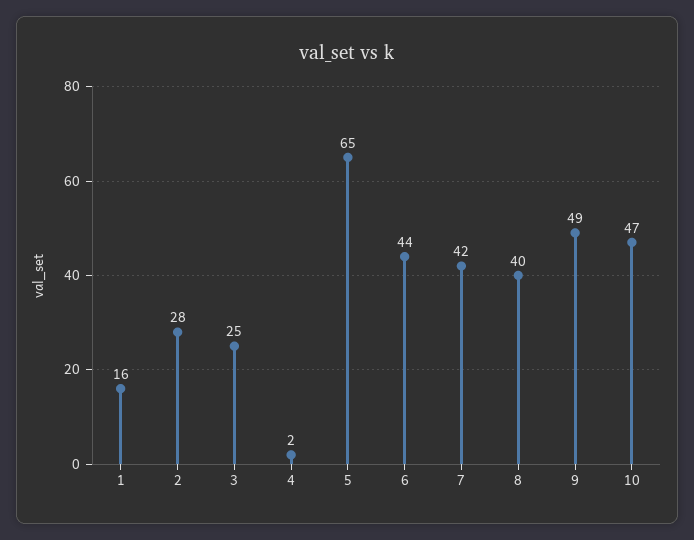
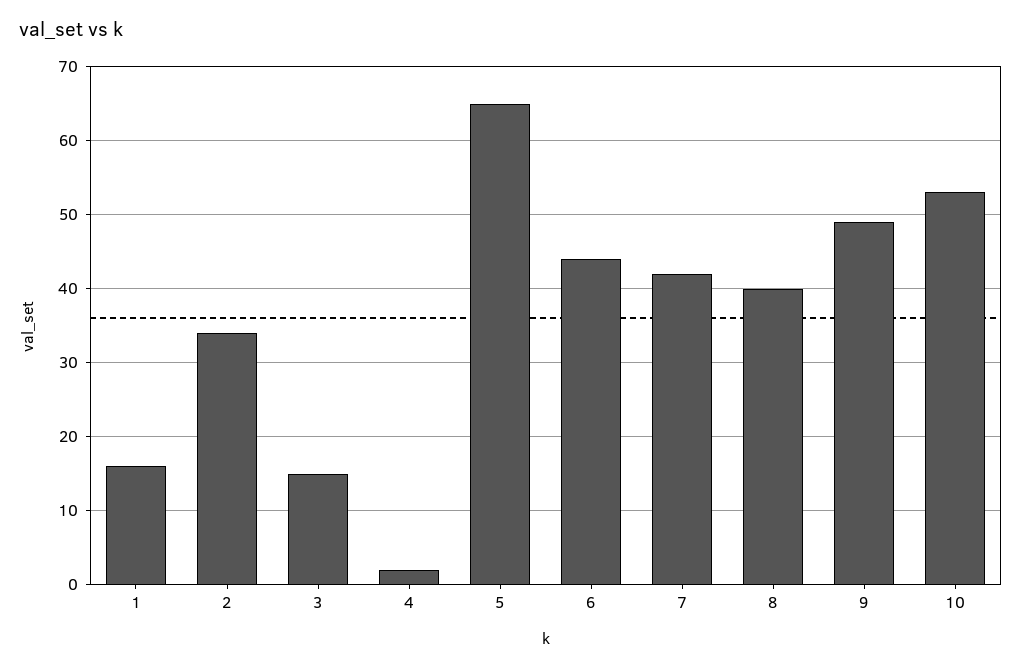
  {
    "1": 16,
-   "2": 28,
+   "2": 34,
-   "3": 25,
+   "3": 15,
    "4": 2,
    "5": 65,
    "6": 44,
    "7": 42,
    "8": 40,
    "9": 49,
-   "10": 47
+   "10": 53
  }

